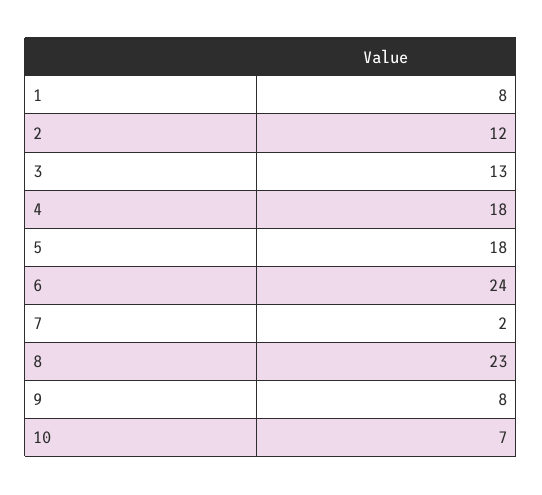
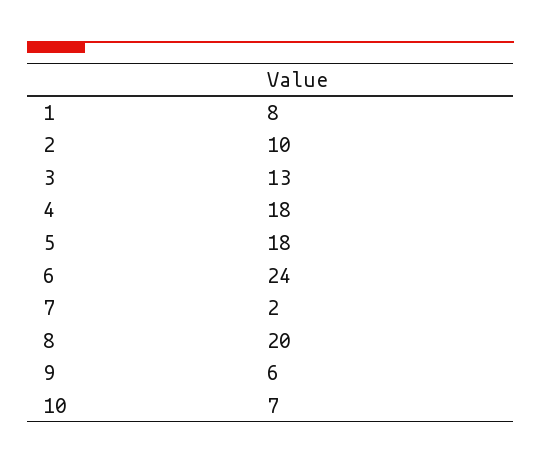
  {
    "1": 8,
-   "2": 12,
+   "2": 10,
    "3": 13,
    "4": 18,
    "5": 18,
    "6": 24,
    "7": 2,
-   "8": 23,
+   "8": 20,
-   "9": 8,
+   "9": 6,
    "10": 7
  }

